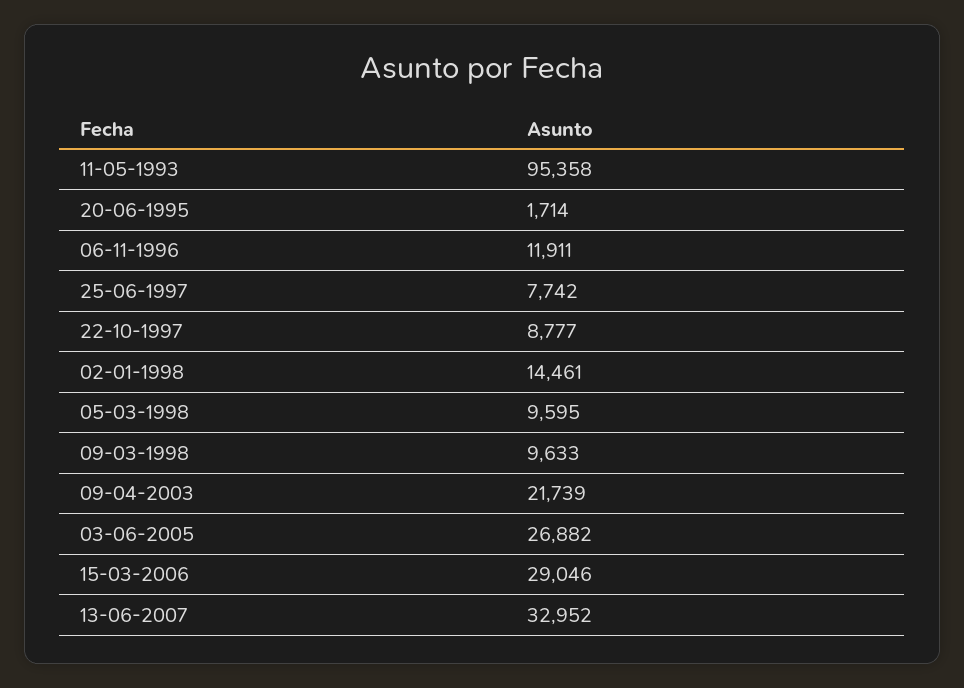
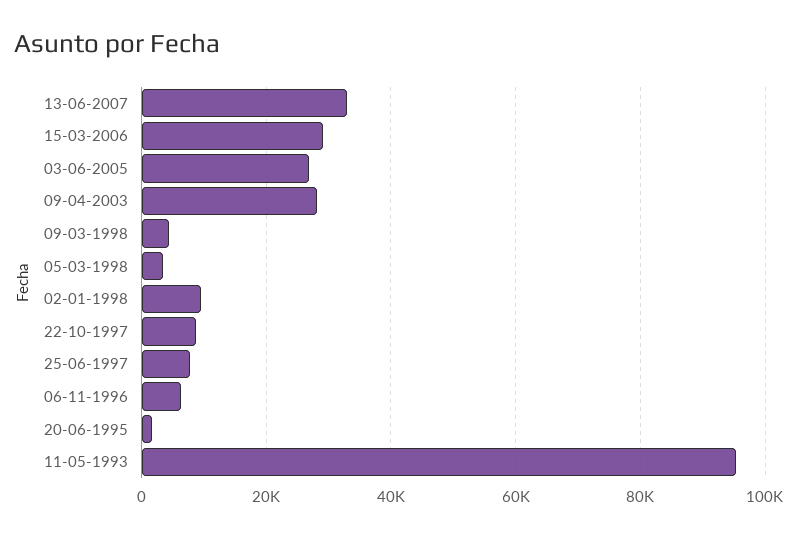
  {
    "11-05-1993": 95358,
    "20-06-1995": 1714,
-   "06-11-1996": 11911,
+   "06-11-1996": 6000,
    "25-06-1997": 7742,
    "22-10-1997": 8777,
-   "02-01-1998": 14461,
+   "02-01-1998": 10000,
-   "05-03-1998": 9595,
+   "05-03-1998": 4000,
-   "09-03-1998": 9633,
+   "09-03-1998": 4000,
-   "09-04-2003": 21739,
+   "09-04-2003": 28000,
    "03-06-2005": 26882,
    "15-03-2006": 29046,
    "13-06-2007": 32952
  }

